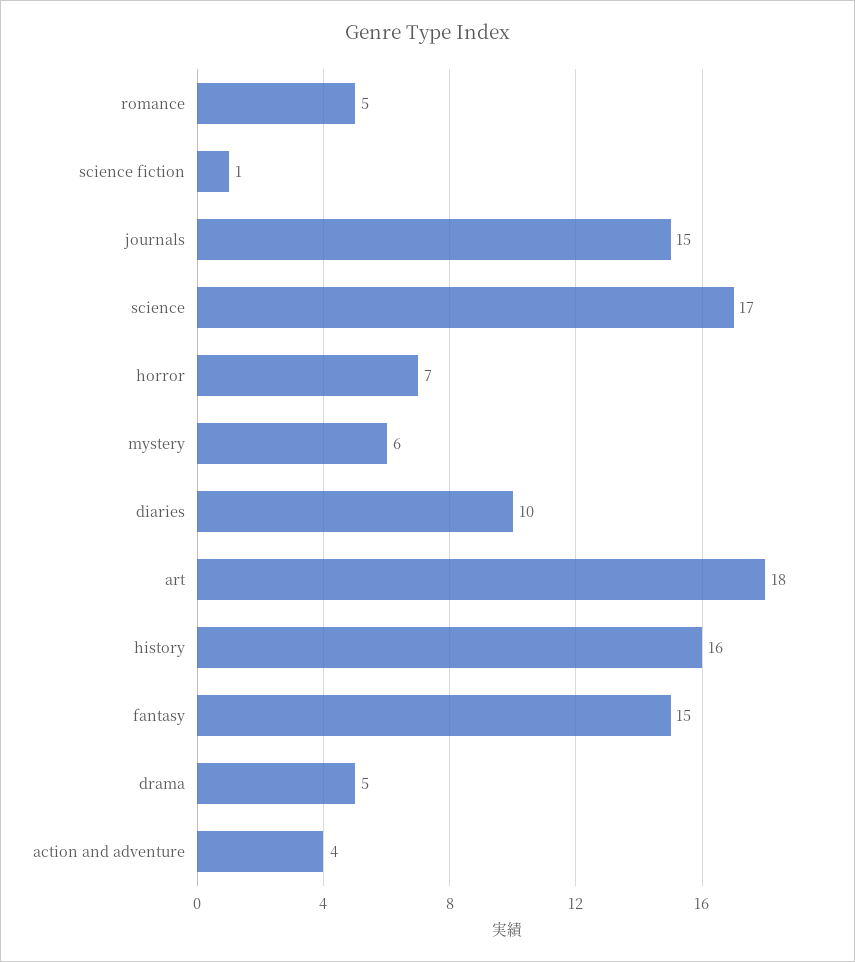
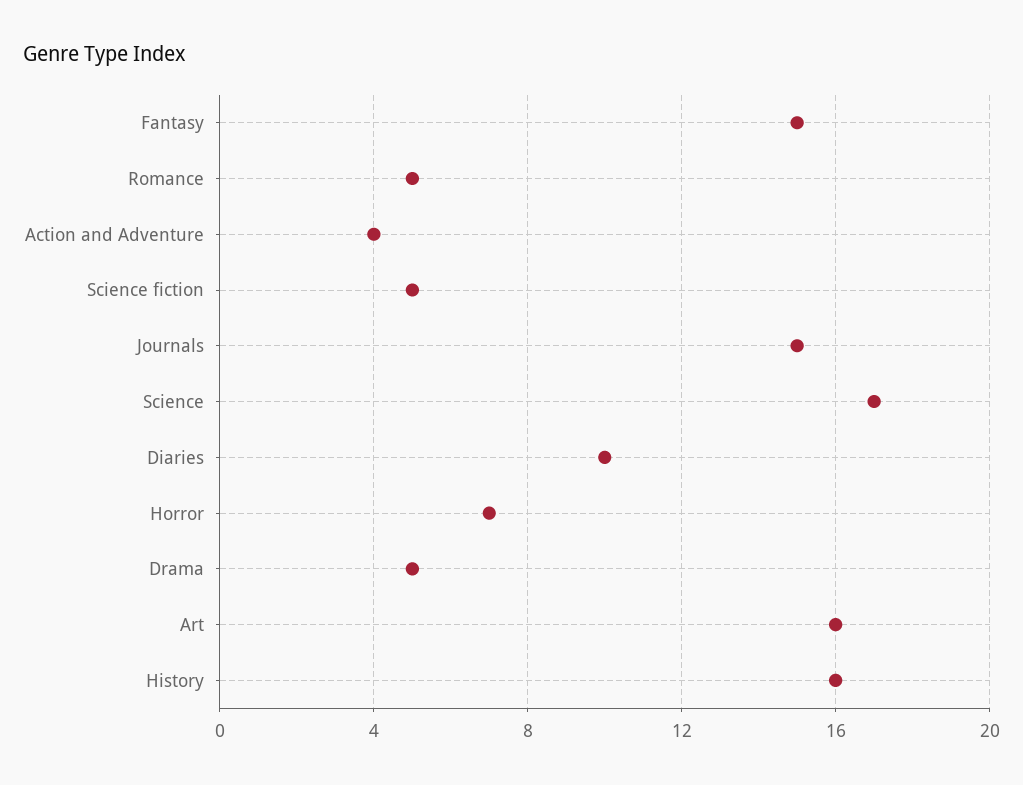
  {
    "romance": 5,
-   "science fiction": 1,
+   "science fiction": 5,
    "journals": 15,
    "science": 17,
    "horror": 7,
-   "mystery": 6,
    "diaries": 10,
-   "art": 18,
+   "art": 16,
    "history": 16,
    "fantasy": 15,
    "drama": 5,
    "action and adventure": 4
  }

